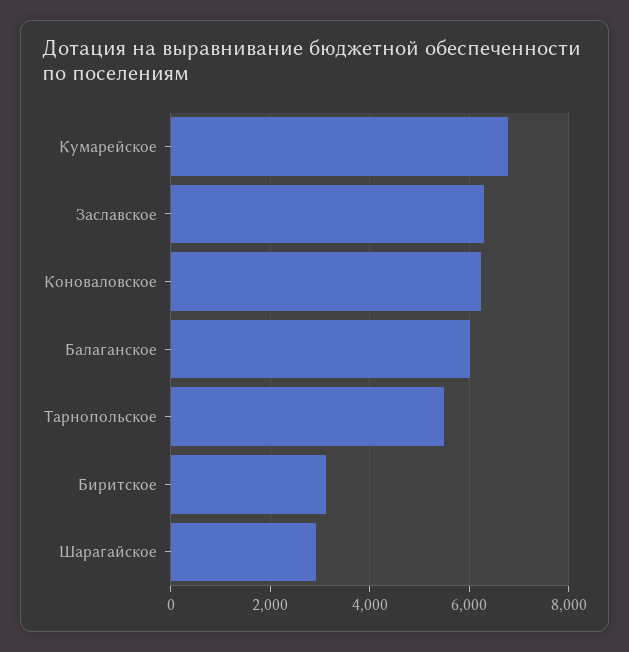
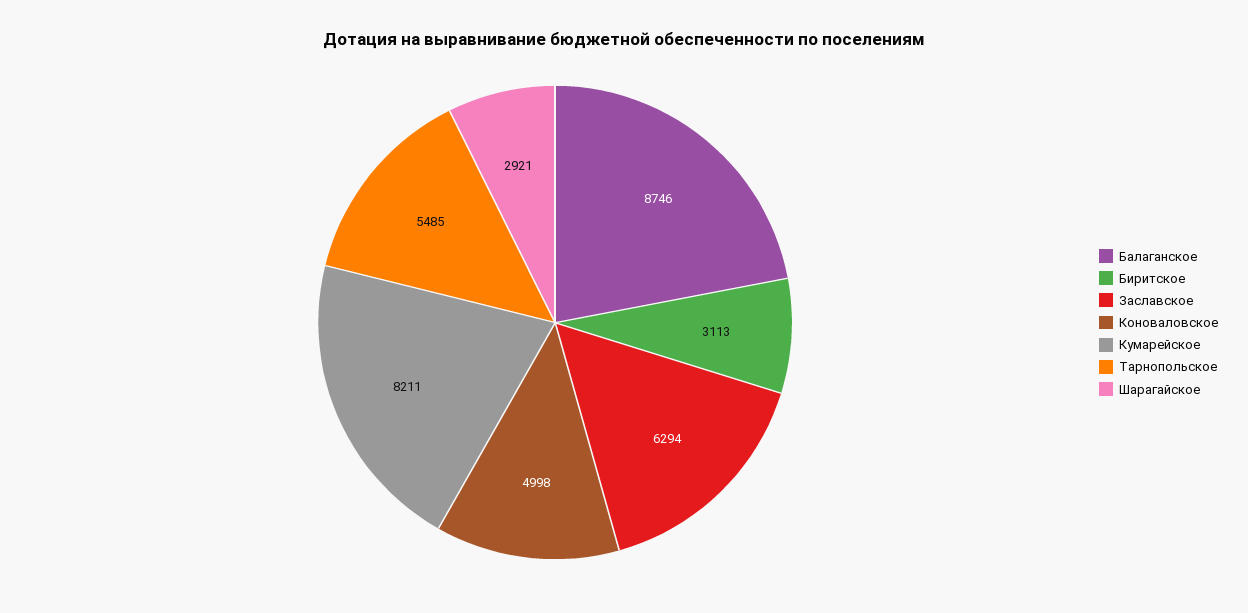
  {
-   "Кумарейское": 6800,
+   "Кумарейское": 8211,
    "Заславское": 6294,
-   "Коноваловское": 6200,
+   "Коноваловское": 4998,
-   "Балаганское": 6000,
+   "Балаганское": 8746,
    "Тарнопольское": 5485,
    "Биритское": 3113,
    "Шарагайское": 2921
  }

